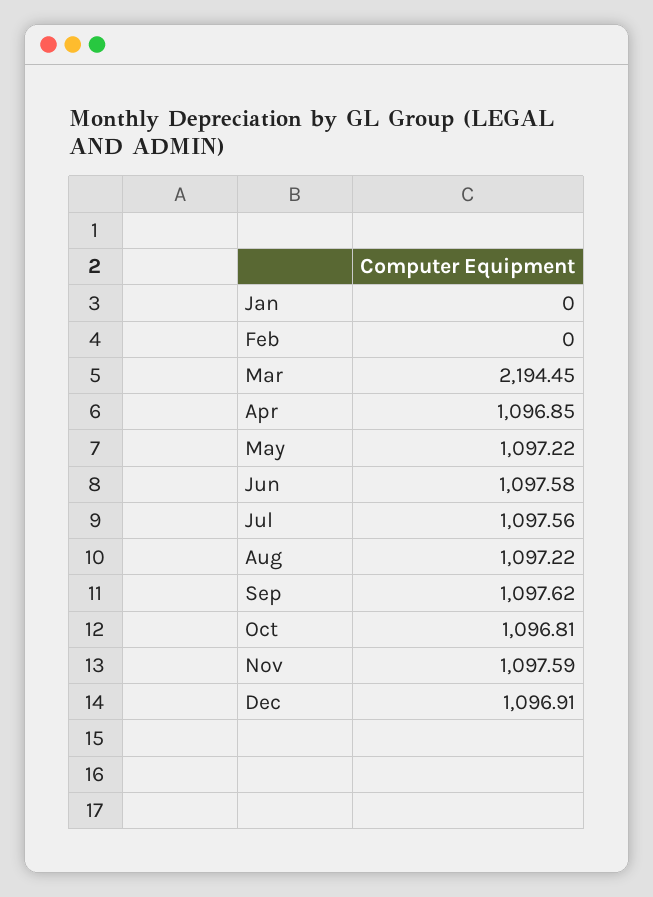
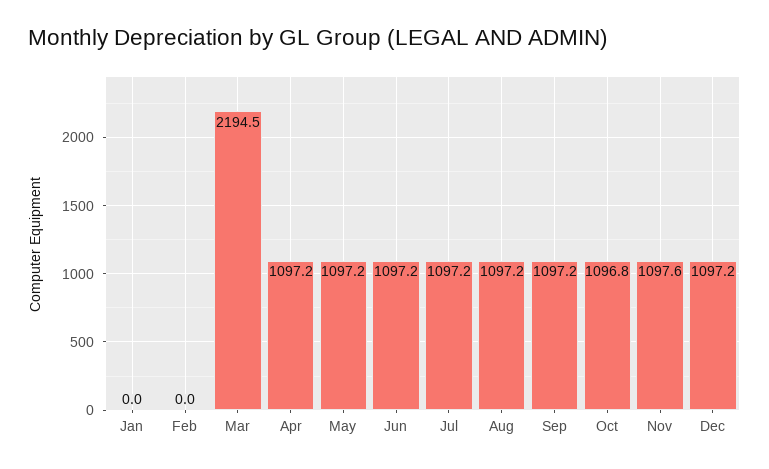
  {
    "Jan": 0,
    "Feb": 0,
    "Mar": 2194.45,
-   "Apr": 1096.85,
+   "Apr": 1097.2,
    "May": 1097.22,
-   "Jun": 1097.58,
+   "Jun": 1097.2,
-   "Jul": 1097.56,
+   "Jul": 1097.2,
    "Aug": 1097.22,
-   "Sep": 1097.62,
+   "Sep": 1097.2,
    "Oct": 1096.81,
    "Nov": 1097.59,
-   "Dec": 1096.91
+   "Dec": 1097.2
  }

